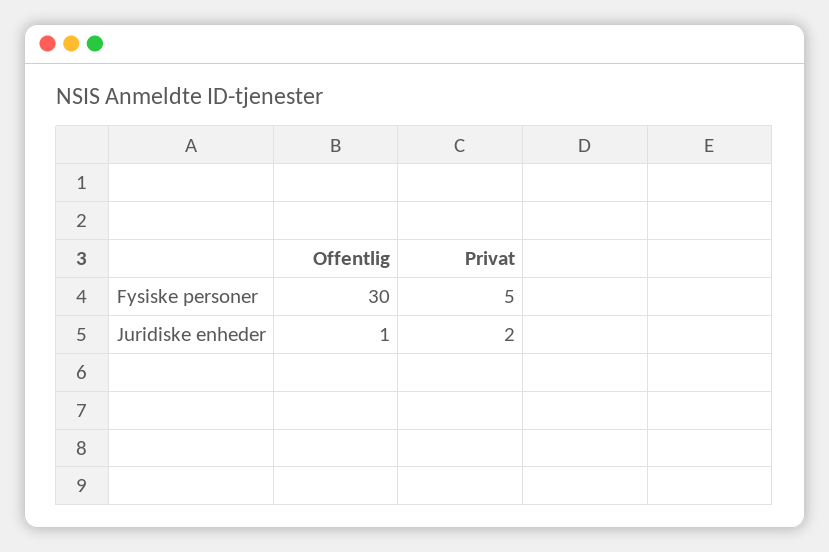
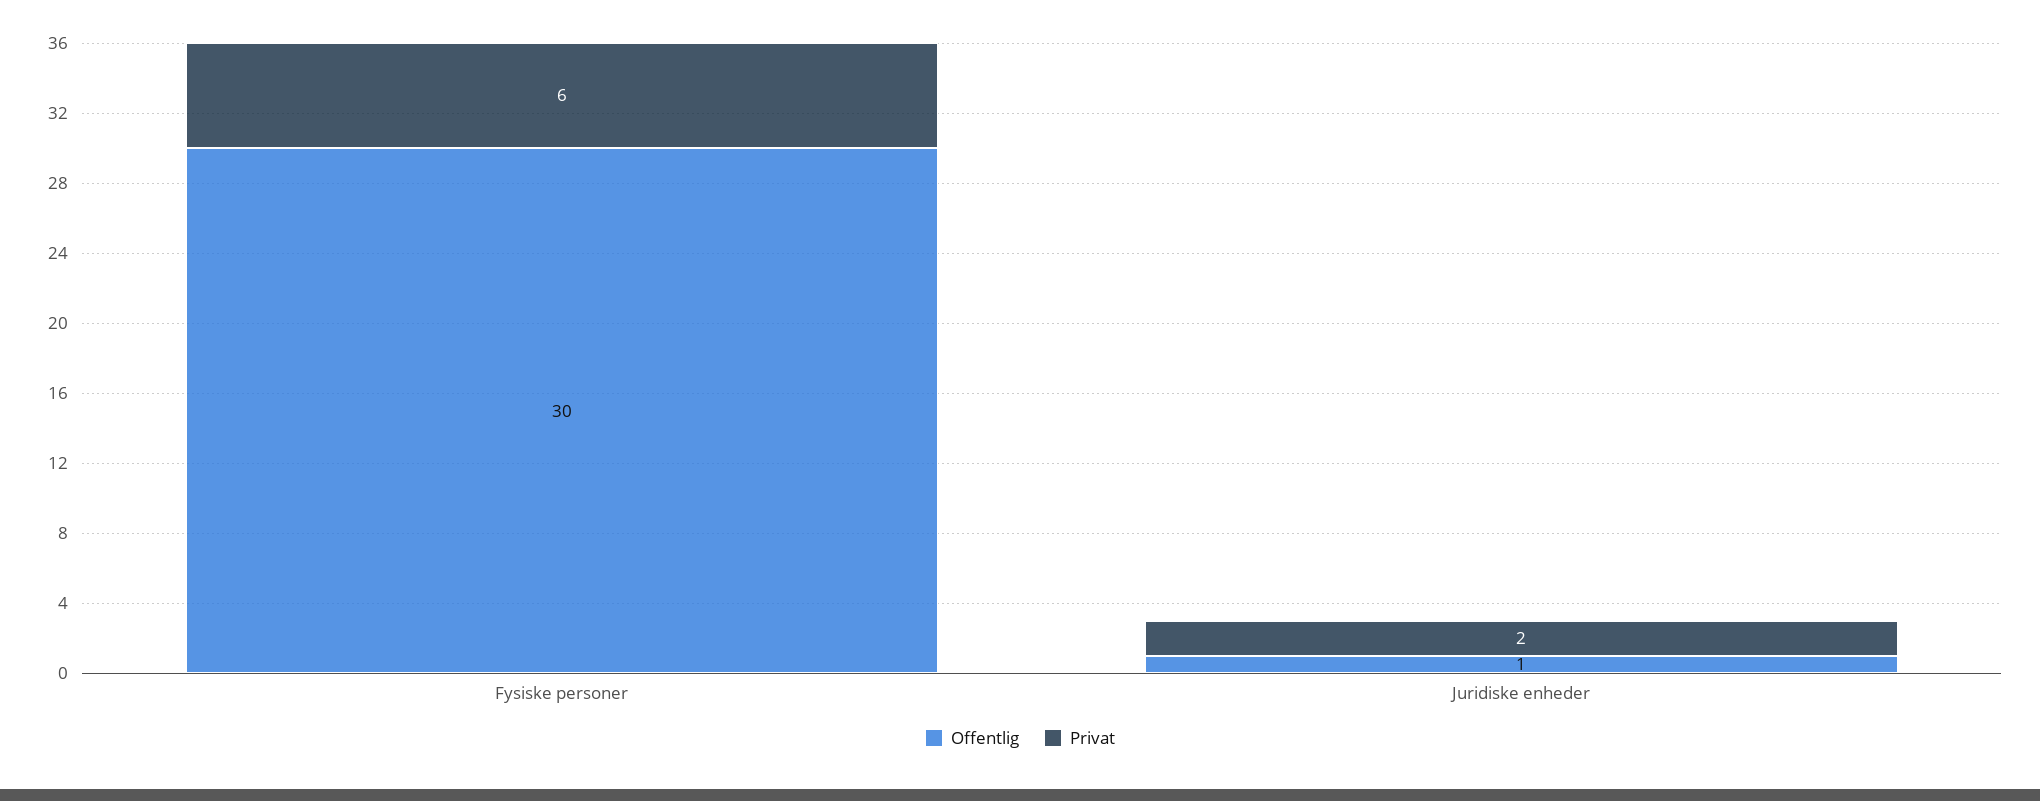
  {
    "Offentlig": {
      "Fysiske personer": 30,
      "Juridiske enheder": 1
    },
    "Privat": {
-     "Fysiske personer": 5,
+     "Fysiske personer": 6,
      "Juridiske enheder": 2
    }
  }

